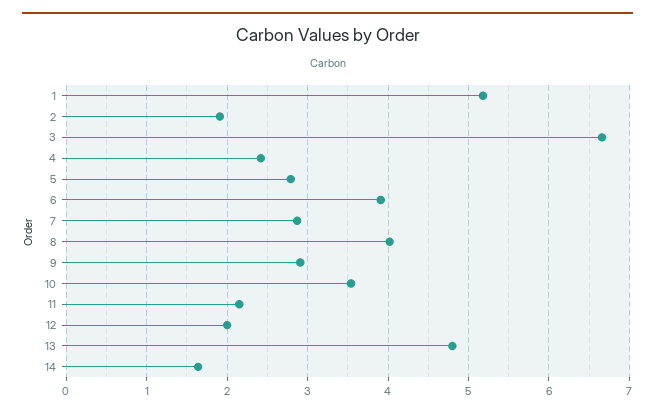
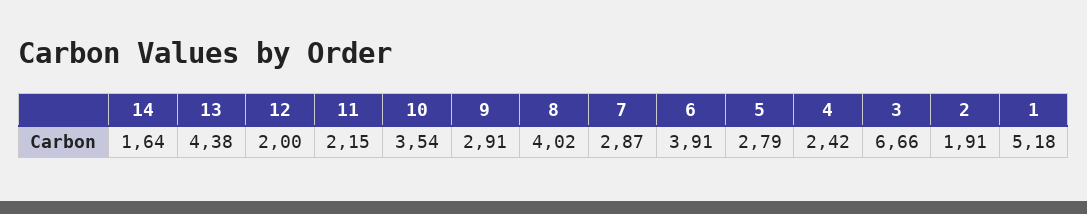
  {
    "1": 5.18,
    "2": 1.91,
    "3": 6.66,
    "4": 2.42,
    "5": 2.79,
    "6": 3.91,
    "7": 2.87,
    "8": 4.02,
    "9": 2.91,
    "10": 3.54,
    "11": 2.15,
    "12": 2,
-   "13": 4.8,
+   "13": 4.38,
    "14": 1.64
  }

